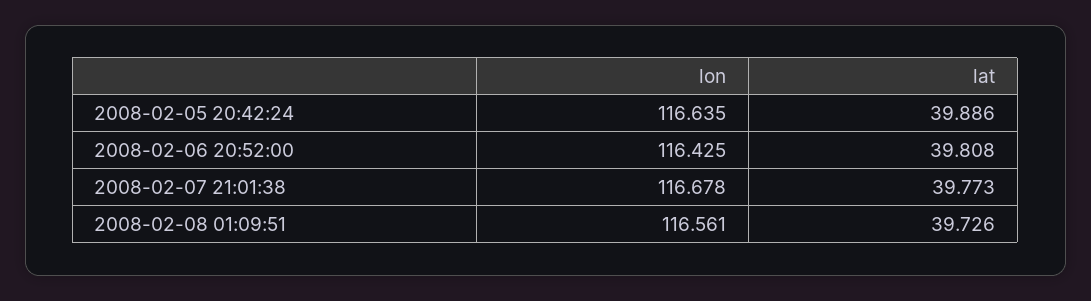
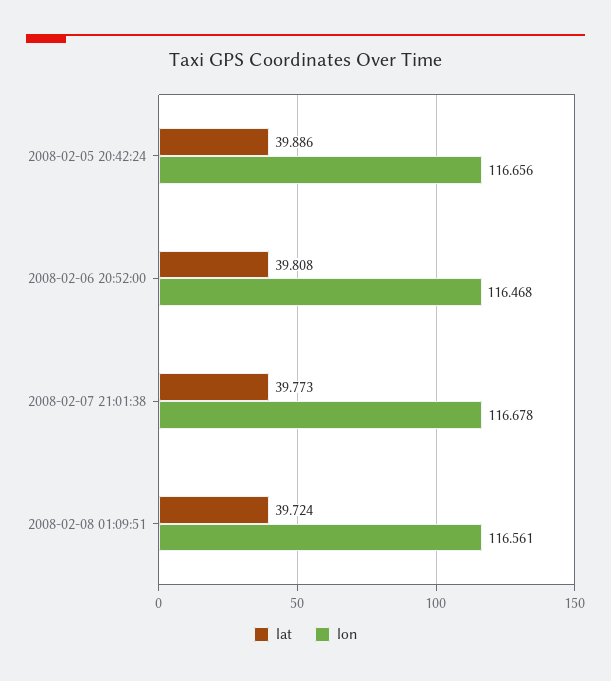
  {
    "lon": {
-     "2008-02-05 20:42:24": 116.635,
+     "2008-02-05 20:42:24": 116.656,
-     "2008-02-06 20:52:00": 116.425,
+     "2008-02-06 20:52:00": 116.468,
      "2008-02-07 21:01:38": 116.678,
      "2008-02-08 01:09:51": 116.561
    },
    "lat": {
      "2008-02-05 20:42:24": 39.886,
      "2008-02-06 20:52:00": 39.808,
      "2008-02-07 21:01:38": 39.773,
-     "2008-02-08 01:09:51": 39.726
+     "2008-02-08 01:09:51": 39.724
    }
  }

